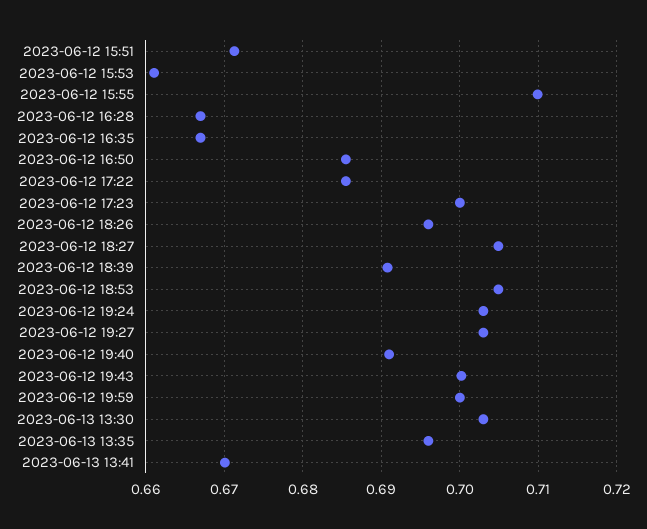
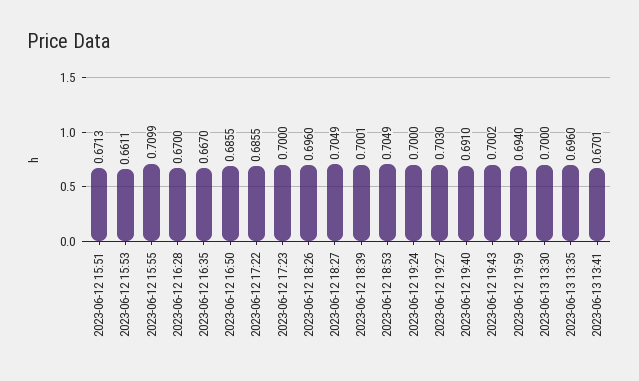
  {
    "2023-06-12 15:51": 0.6713,
    "2023-06-12 15:53": 0.6611,
    "2023-06-12 15:55": 0.7099,
-   "2023-06-12 16:28": 0.667,
+   "2023-06-12 16:28": 0.67,
    "2023-06-12 16:35": 0.667,
    "2023-06-12 16:50": 0.6855,
    "2023-06-12 17:22": 0.6855,
    "2023-06-12 17:23": 0.7,
    "2023-06-12 18:26": 0.696,
    "2023-06-12 18:27": 0.7049,
-   "2023-06-12 18:39": 0.691,
+   "2023-06-12 18:39": 0.7001,
    "2023-06-12 18:53": 0.7049,
-   "2023-06-12 19:24": 0.703,
+   "2023-06-12 19:24": 0.7,
    "2023-06-12 19:27": 0.703,
    "2023-06-12 19:40": 0.691,
    "2023-06-12 19:43": 0.7002,
-   "2023-06-12 19:59": 0.7,
+   "2023-06-12 19:59": 0.694,
-   "2023-06-13 13:30": 0.703,
+   "2023-06-13 13:30": 0.7,
    "2023-06-13 13:35": 0.696,
    "2023-06-13 13:41": 0.6701
  }

